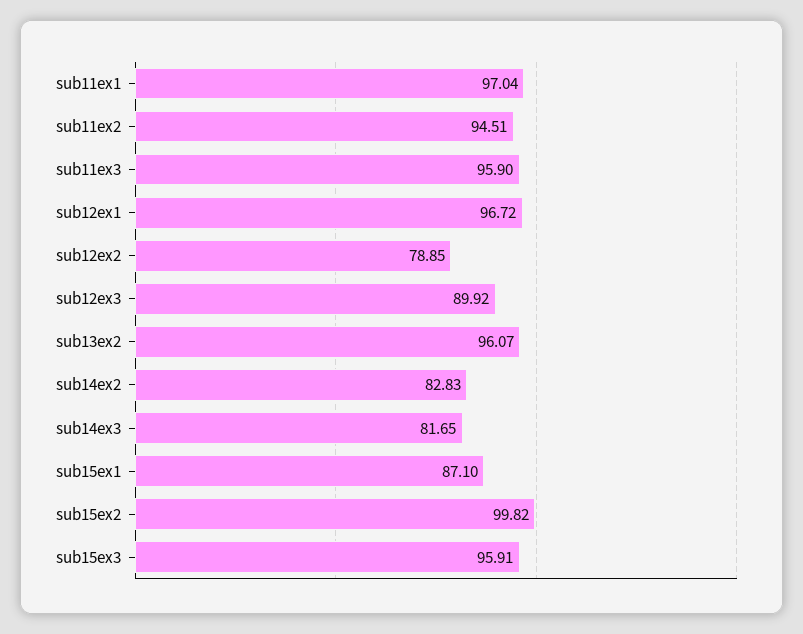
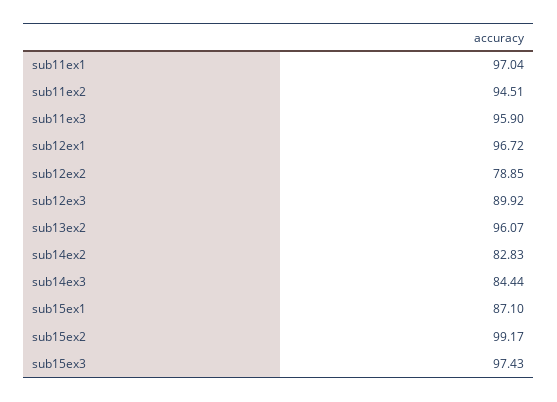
  {
    "sub11ex1": 97.04,
    "sub11ex2": 94.51,
    "sub11ex3": 95.9,
    "sub12ex1": 96.72,
    "sub12ex2": 78.85,
    "sub12ex3": 89.92,
    "sub13ex2": 96.07,
    "sub14ex2": 82.83,
-   "sub14ex3": 81.65,
+   "sub14ex3": 84.44,
    "sub15ex1": 87.1,
-   "sub15ex2": 99.82,
+   "sub15ex2": 99.17,
-   "sub15ex3": 95.91
+   "sub15ex3": 97.43
  }

